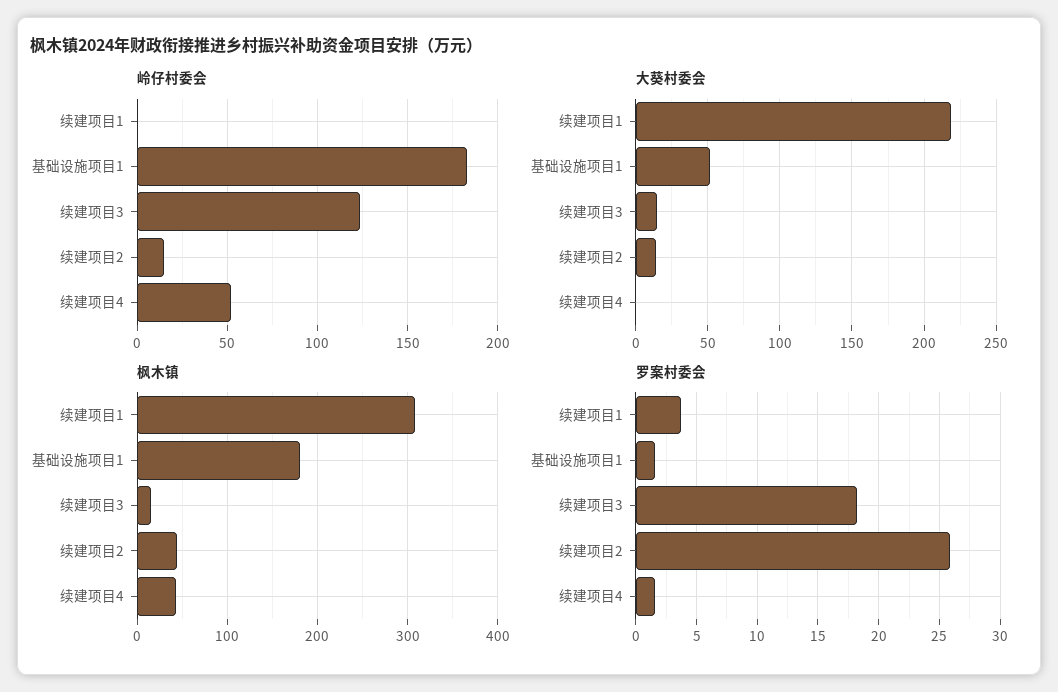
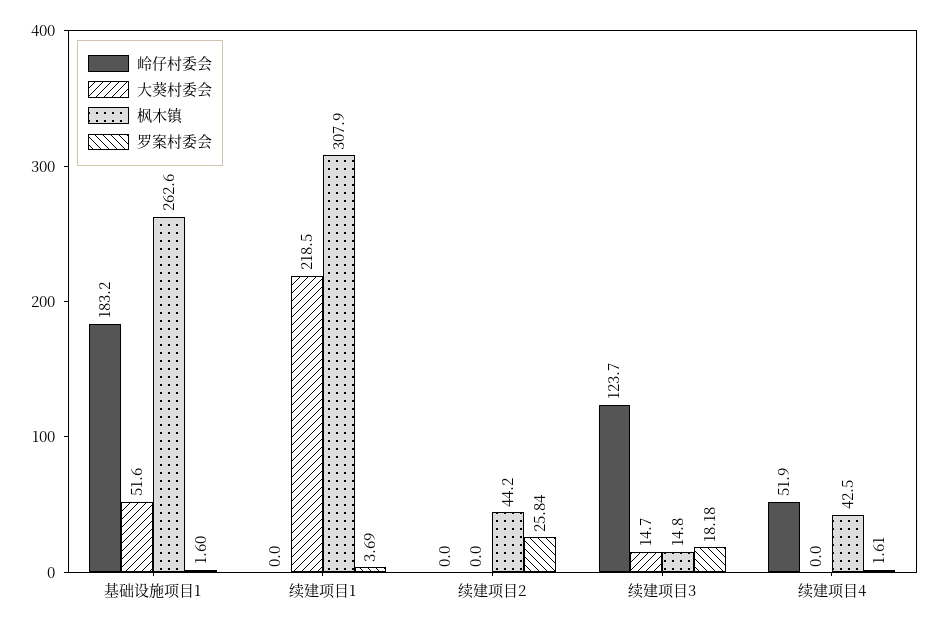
  {
    "岭仔村委会": {
      "续建项目1": 0,
      "基础设施项目1": 183.2,
      "续建项目3": 123.7,
-     "续建项目2": 15,
+     "续建项目2": 0,
      "续建项目4": 51.9
    },
    "大葵村委会": {
      "续建项目1": 218.5,
      "基础设施项目1": 51.6,
      "续建项目3": 14.7,
-     "续建项目2": 15,
+     "续建项目2": 0,
      "续建项目4": 0
    },
    "枫木镇": {
      "续建项目1": 307.9,
-     "基础设施项目1": 180,
+     "基础设施项目1": 262.6,
      "续建项目3": 14.8,
      "续建项目2": 44.2,
      "续建项目4": 42.5
    },
    "罗案村委会": {
      "续建项目1": 3.69,
      "基础设施项目1": 1.6,
      "续建项目3": 18.18,
      "续建项目2": 25.84,
      "续建项目4": 1.61
    }
  }

